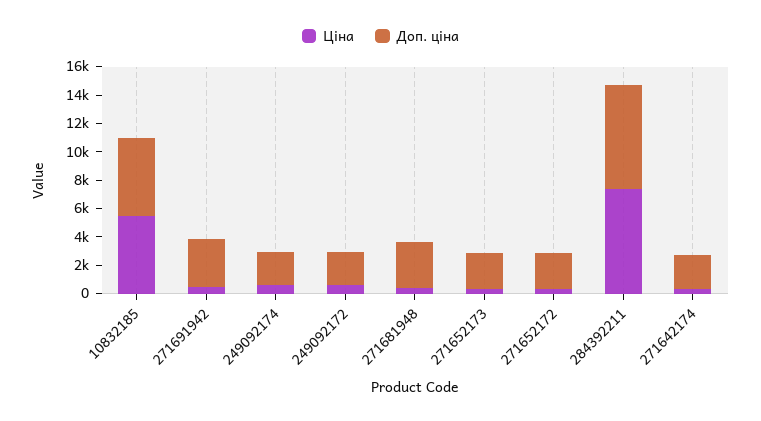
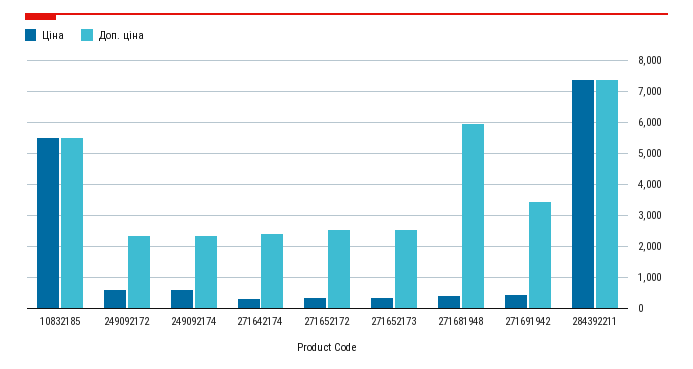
  {
    "Ціна": {
      "10832185": 5400,
      "271691942": 400,
      "249092174": 600,
      "249092172": 600,
      "271681948": 400,
      "271652173": 400,
      "271652172": 400,
      "284392211": 7400,
      "271642174": 400
    },
    "Доп. ціна": {
      "10832185": 5400,
      "271691942": 3400,
      "249092174": 2400,
      "249092172": 2400,
-     "271681948": 3000,
+     "271681948": 6000,
      "271652173": 2600,
      "271652172": 2600,
      "284392211": 7400,
      "271642174": 2400
    }
  }

